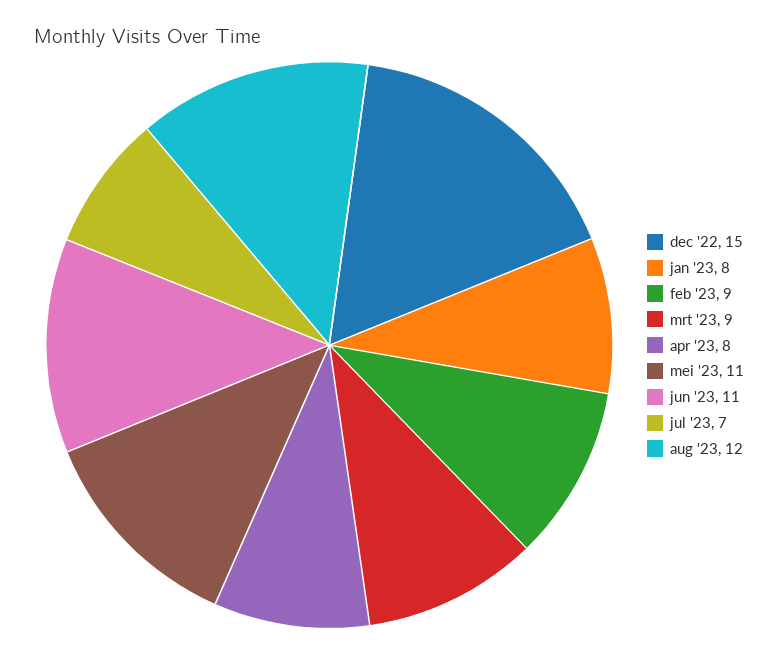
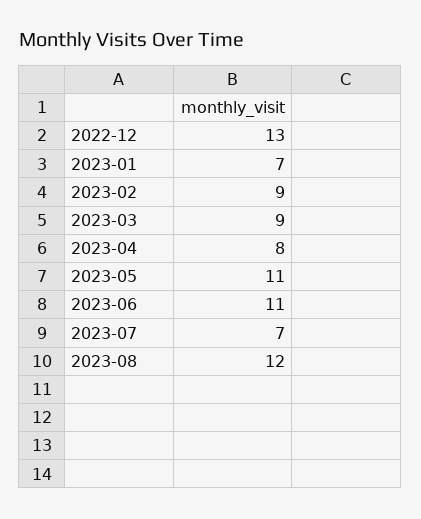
  {
-   "dec '22": 15,
+   "dec '22": 13,
-   "jan '23": 8,
+   "jan '23": 7,
    "feb '23": 9,
    "mrt '23": 9,
    "apr '23": 8,
    "mei '23": 11,
    "jun '23": 11,
    "jul '23": 7,
    "aug '23": 12
  }

